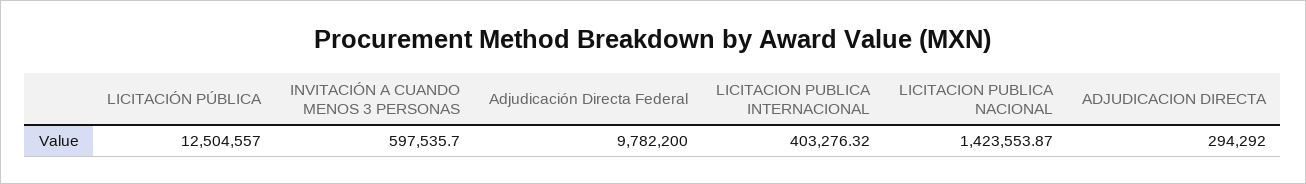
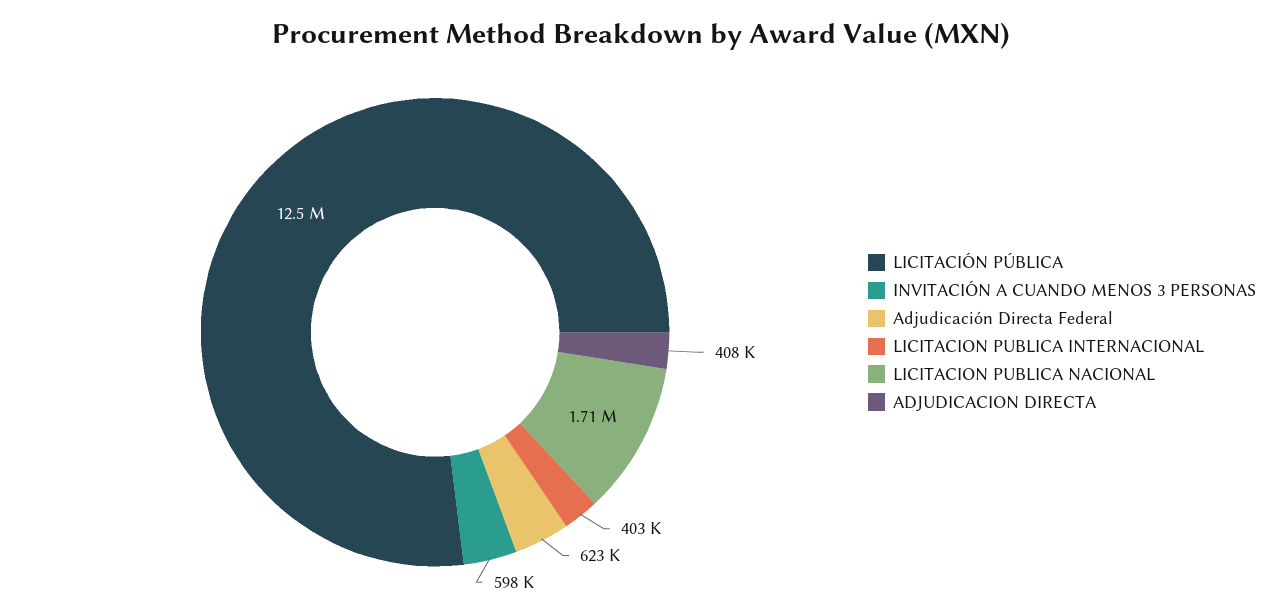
  {
    "LICITACIÓN PÚBLICA": 12504557,
    "INVITACIÓN A CUANDO MENOS 3 PERSONAS": 597535.7,
-   "Adjudicación Directa Federal": 9782200,
+   "Adjudicación Directa Federal": 623000,
    "LICITACION PUBLICA INTERNACIONAL": 403276.32,
-   "LICITACION PUBLICA NACIONAL": 1423553.87,
+   "LICITACION PUBLICA NACIONAL": 1710000,
-   "ADJUDICACION DIRECTA": 294292
+   "ADJUDICACION DIRECTA": 408000
  }

